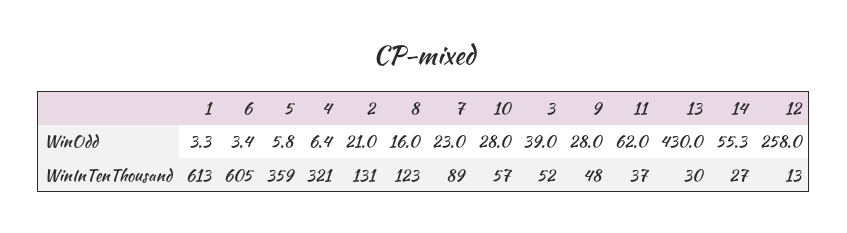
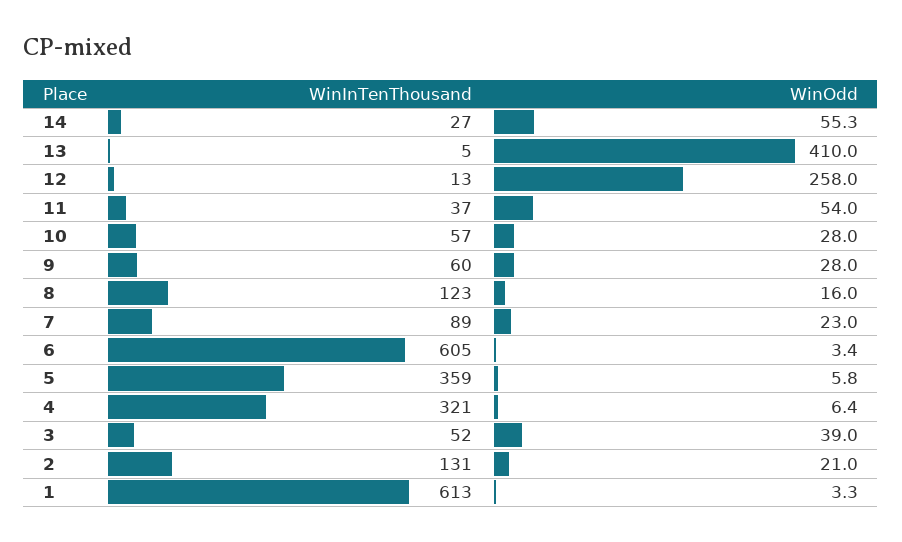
  {
    "1": {
      "WinOdd": 3.3,
      "WinInTenThousand": 613
    },
    "6": {
      "WinOdd": 3.4,
      "WinInTenThousand": 605
    },
    "5": {
      "WinOdd": 5.8,
      "WinInTenThousand": 359
    },
    "4": {
      "WinOdd": 6.4,
      "WinInTenThousand": 321
    },
    "2": {
      "WinOdd": 21,
      "WinInTenThousand": 131
    },
    "8": {
      "WinOdd": 16,
      "WinInTenThousand": 123
    },
    "7": {
      "WinOdd": 23,
      "WinInTenThousand": 89
    },
    "10": {
      "WinOdd": 28,
      "WinInTenThousand": 57
    },
    "3": {
      "WinOdd": 39,
      "WinInTenThousand": 52
    },
    "9": {
      "WinOdd": 28,
-     "WinInTenThousand": 48
+     "WinInTenThousand": 60
    },
    "11": {
-     "WinOdd": 62,
+     "WinOdd": 54,
      "WinInTenThousand": 37
    },
    "13": {
-     "WinOdd": 430,
+     "WinOdd": 410,
-     "WinInTenThousand": 30
+     "WinInTenThousand": 5
    },
    "14": {
      "WinOdd": 55.3,
      "WinInTenThousand": 27
    },
    "12": {
      "WinOdd": 258,
      "WinInTenThousand": 13
    }
  }

